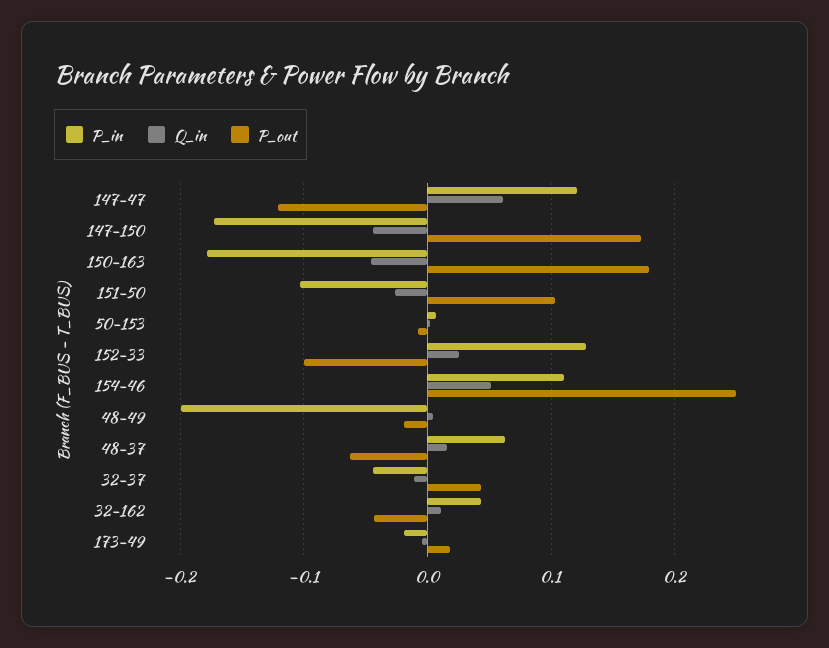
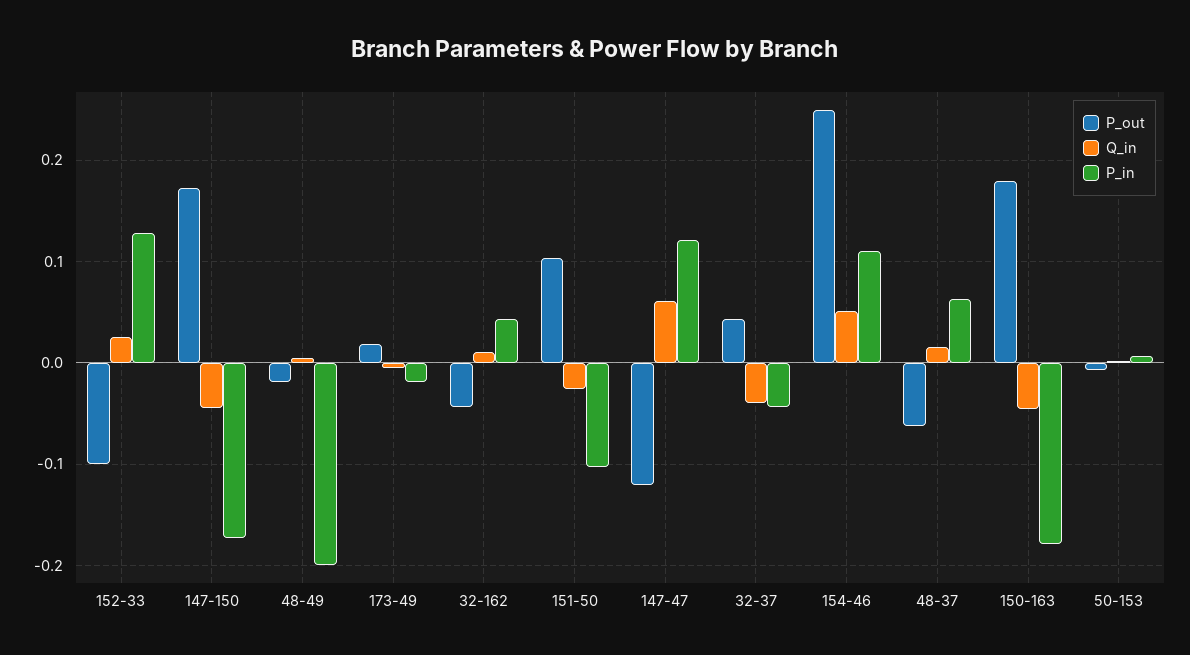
  {
    "P_in": {
      "147-47": 0.12,
      "147-150": -0.17,
      "150-163": -0.18,
      "151-50": -0.1,
      "50-153": 0.01,
      "152-33": 0.13,
      "154-46": 0.11,
      "48-49": -0.2,
      "48-37": 0.06,
      "32-37": -0.04,
      "32-162": 0.04,
      "173-49": -0.02
    },
    "Q_in": {
      "147-47": 0.06,
      "147-150": -0.04,
      "150-163": -0.05,
      "151-50": -0.03,
      "50-153": 0,
      "152-33": 0.03,
      "154-46": 0.05,
      "48-49": 0,
      "48-37": 0.02,
-     "32-37": -0.01,
+     "32-37": -0.04,
      "32-162": 0.01,
      "173-49": 0
    },
    "P_out": {
      "147-47": -0.12,
      "147-150": 0.17,
      "150-163": 0.18,
      "151-50": 0.1,
      "50-153": -0.01,
      "152-33": -0.1,
      "154-46": 0.25,
      "48-49": -0.02,
      "48-37": -0.06,
      "32-37": 0.04,
      "32-162": -0.04,
      "173-49": 0.02
    }
  }

